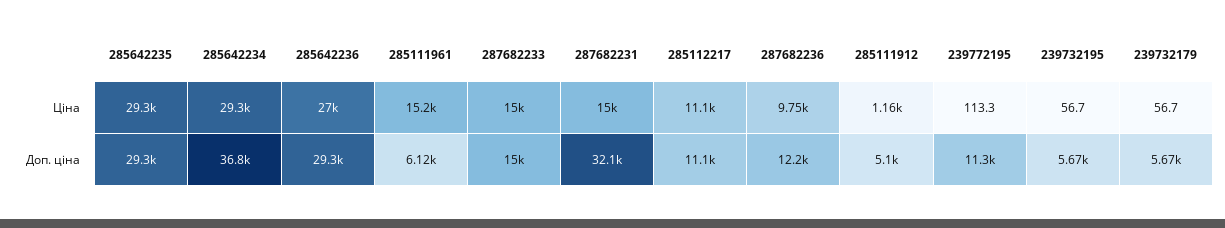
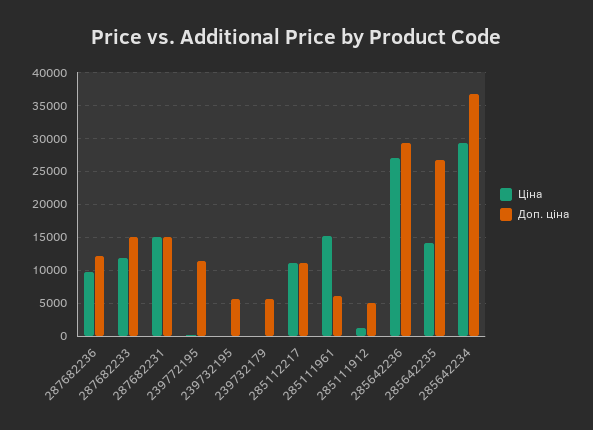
  {
    "Ціна": {
-     "285642235": 29300,
+     "285642235": 14000,
      "285642234": 29300,
      "285642236": 27000,
      "285111961": 15200,
-     "287682233": 15000,
+     "287682233": 12000,
      "287682231": 15000,
      "285112217": 11100,
      "287682236": 9750,
      "285111912": 1160,
      "239772195": 113.3,
      "239732195": 56.7,
      "239732179": 56.7
    },
    "Доп. ціна": {
-     "285642235": 29300,
+     "285642235": 27000,
      "285642234": 36800,
      "285642236": 29300,
      "285111961": 6120,
      "287682233": 15000,
-     "287682231": 32100,
+     "287682231": 15000,
      "285112217": 11100,
      "287682236": 12200,
      "285111912": 5100,
      "239772195": 11300,
      "239732195": 5670,
      "239732179": 5670
    }
  }

